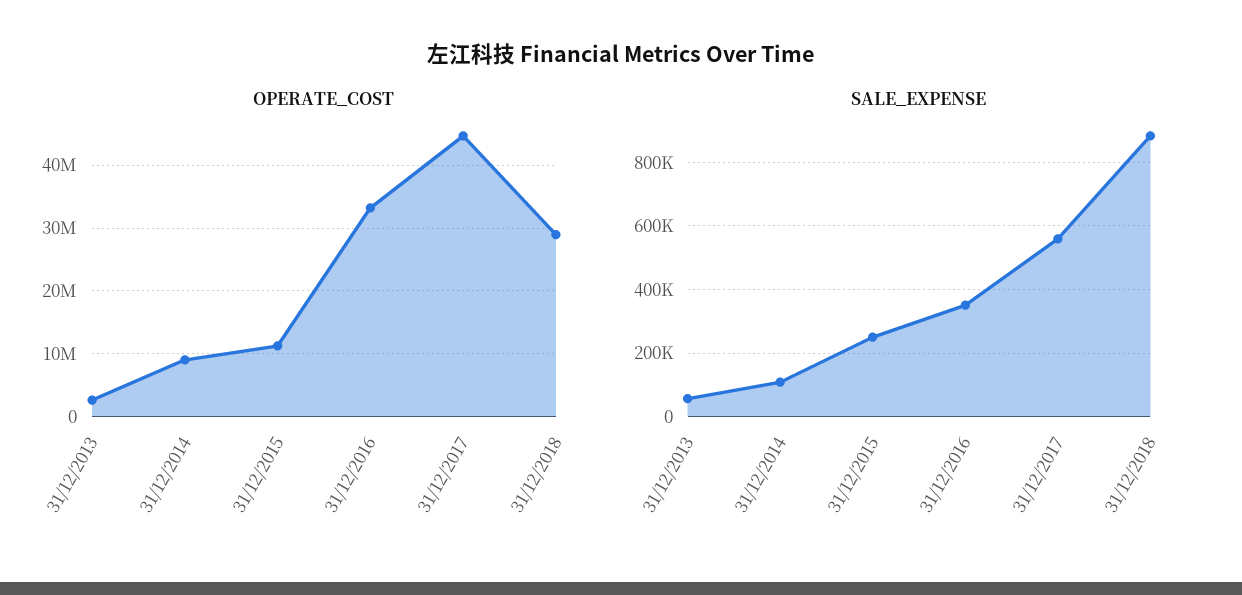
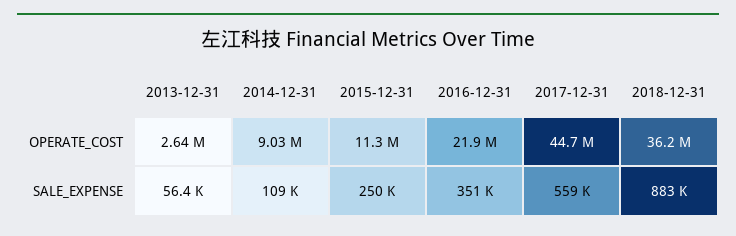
  {
    "OPERATE_COST": {
      "31/12/2013": 2640000,
      "31/12/2014": 9030000,
      "31/12/2015": 11300000,
-     "31/12/2016": 33000000,
+     "31/12/2016": 21900000,
      "31/12/2017": 44700000,
-     "31/12/2018": 29000000
+     "31/12/2018": 36200000
    },
    "SALE_EXPENSE": {
      "31/12/2013": 56400,
      "31/12/2014": 109000,
      "31/12/2015": 250000,
      "31/12/2016": 351000,
      "31/12/2017": 559000,
      "31/12/2018": 883000
    }
  }

